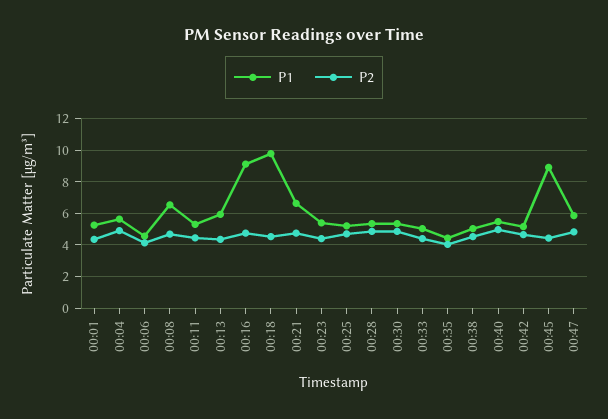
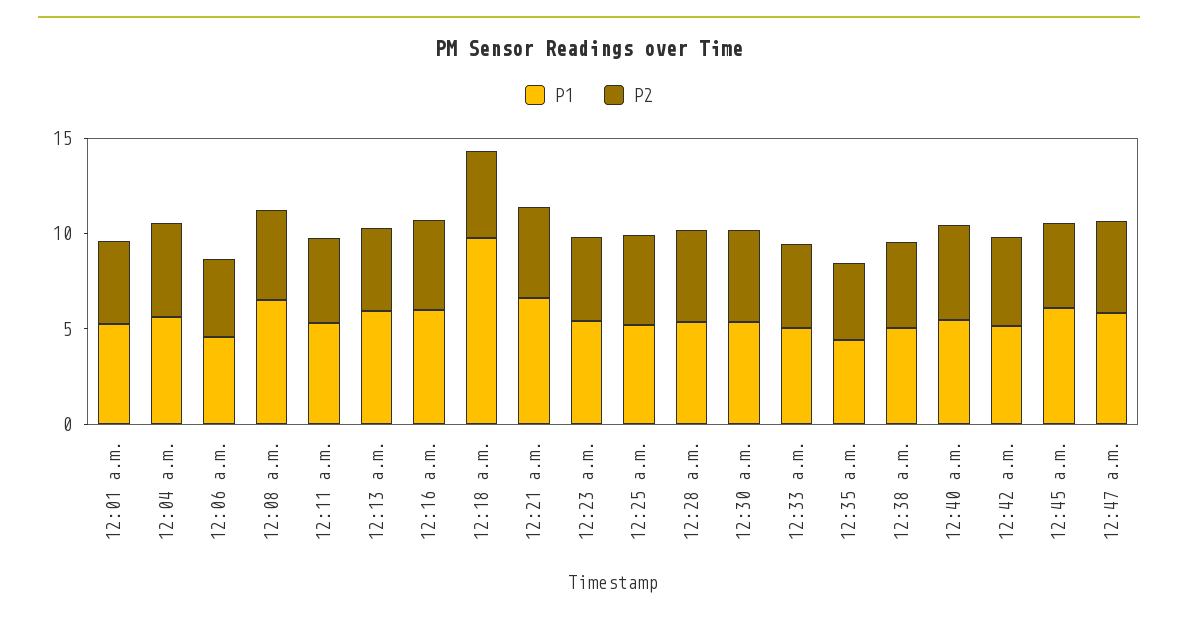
  {
    "P1": {
      "00:01": 5.5,
      "00:04": 5.5,
      "00:06": 4.5,
      "00:08": 6.5,
      "00:11": 5.5,
      "00:13": 6,
-     "00:16": 9,
+     "00:16": 6,
      "00:18": 10,
      "00:21": 6.5,
      "00:23": 5.5,
      "00:25": 5,
      "00:28": 5.5,
      "00:30": 5.5,
      "00:33": 5,
      "00:35": 4.5,
      "00:38": 5,
      "00:40": 5.5,
      "00:42": 5,
-     "00:45": 9,
+     "00:45": 6,
      "00:47": 6
    },
    "P2": {
      "00:01": 4.5,
      "00:04": 5,
      "00:06": 4,
      "00:08": 4.5,
      "00:11": 4.5,
      "00:13": 4.5,
      "00:16": 5,
      "00:18": 4.5,
      "00:21": 5,
      "00:23": 4.5,
      "00:25": 4.5,
      "00:28": 5,
      "00:30": 5,
      "00:33": 4.5,
      "00:35": 4,
      "00:38": 4.5,
      "00:40": 5,
      "00:42": 4.5,
      "00:45": 4.5,
      "00:47": 5
    }
  }

